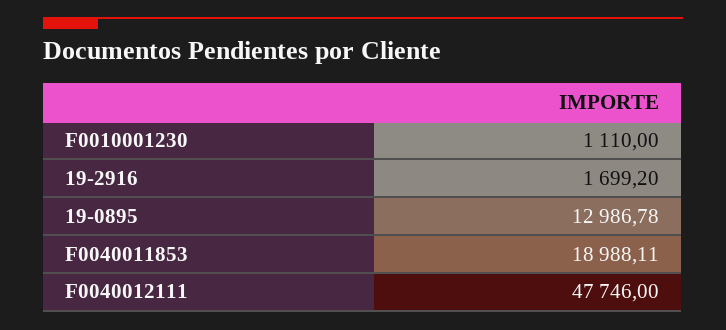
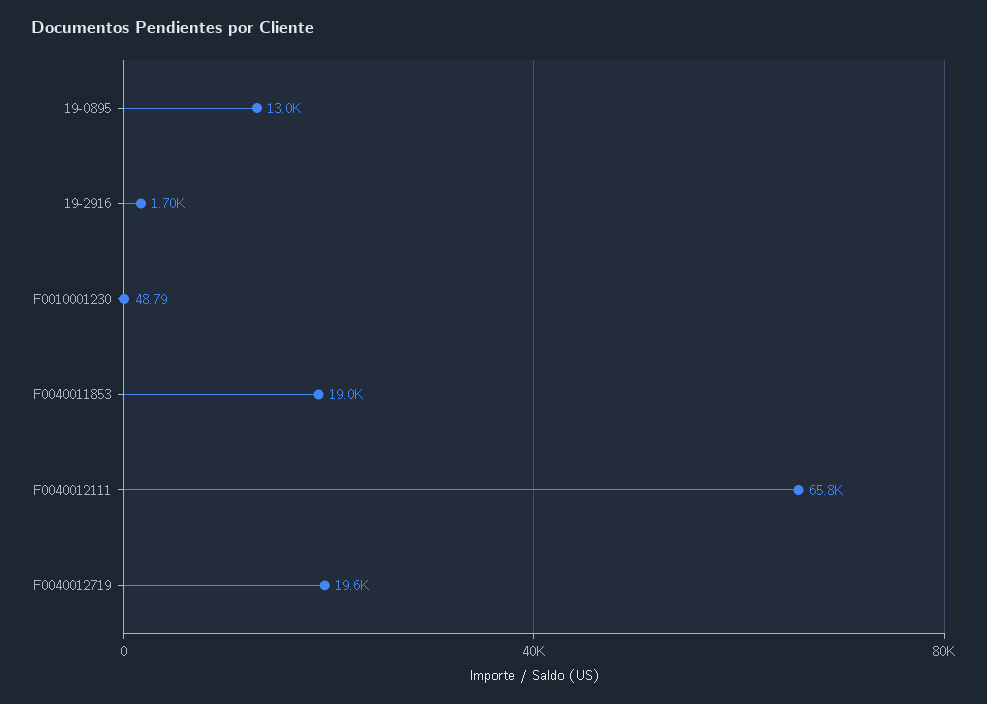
  {
-   "F0010001230": 1110,
+   "F0010001230": 48.79,
    "19-2916": 1699.2,
    "19-0895": 12986.78,
    "F0040011853": 18988.11,
-   "F0040012111": 47746
+   "F0040012111": 65800,
+   "F0040012719": 19600
  }

